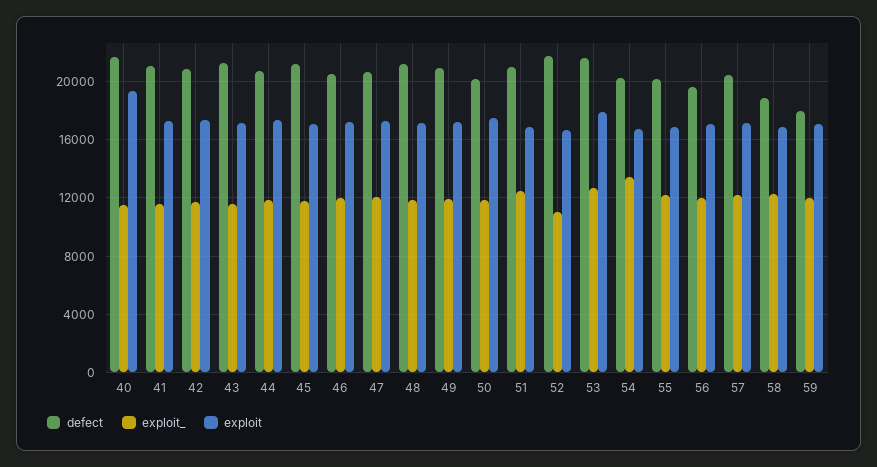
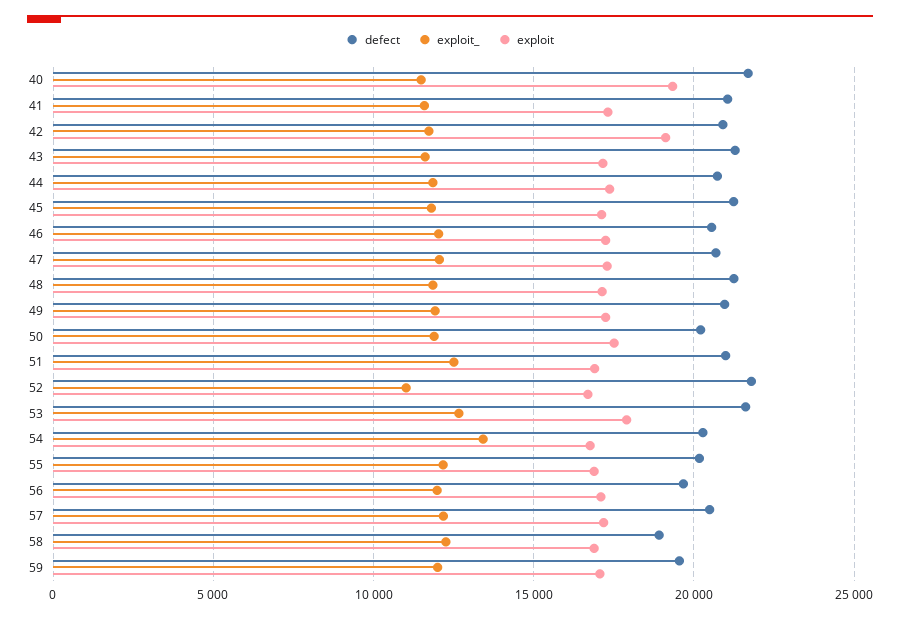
  {
    "defect": {
      "40": 21500,
      "41": 21000,
      "42": 21000,
      "43": 21500,
      "44": 20500,
      "45": 21000,
      "46": 20500,
      "47": 20500,
      "48": 21000,
      "49": 21000,
      "50": 20000,
      "51": 21000,
      "52": 22000,
      "53": 21500,
      "54": 20500,
      "55": 20000,
      "56": 19500,
      "57": 20500,
      "58": 19000,
-     "59": 18000
+     "59": 19500
    },
    "exploit_": {
      "40": 11500,
      "41": 11500,
      "42": 11500,
      "43": 11500,
      "44": 12000,
      "45": 12000,
      "46": 12000,
      "47": 12000,
      "48": 12000,
      "49": 12000,
      "50": 12000,
      "51": 12500,
      "52": 11000,
      "53": 12500,
      "54": 13500,
      "55": 12000,
      "56": 12000,
      "57": 12000,
      "58": 12500,
      "59": 12000
    },
    "exploit": {
      "40": 19500,
      "41": 17500,
-     "42": 17500,
+     "42": 19000,
      "43": 17000,
      "44": 17500,
      "45": 17000,
      "46": 17000,
      "47": 17500,
      "48": 17000,
      "49": 17000,
      "50": 17500,
      "51": 17000,
      "52": 16500,
      "53": 18000,
      "54": 17000,
      "55": 17000,
      "56": 17000,
      "57": 17000,
      "58": 17000,
      "59": 17000
    }
  }

